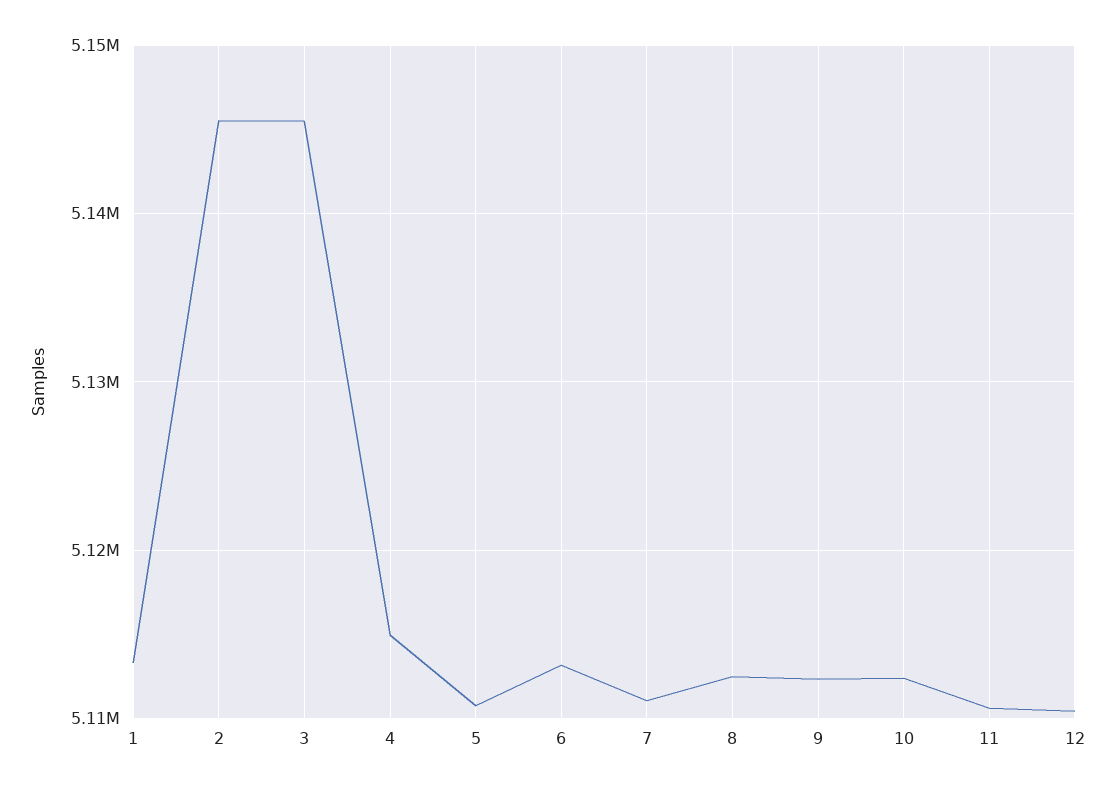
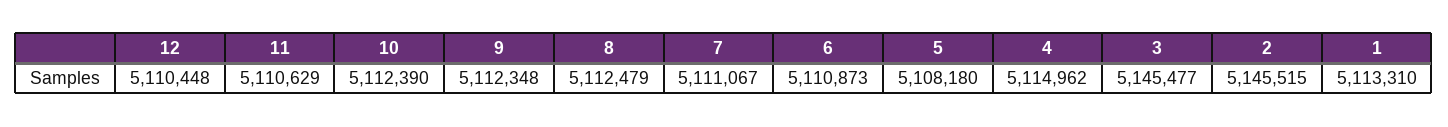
  {
    "1": 5113310,
    "2": 5145515,
    "3": 5145477,
    "4": 5114962,
-   "5": 5111000,
+   "5": 5108180,
-   "6": 5113000,
+   "6": 5110873,
    "7": 5111067,
    "8": 5112479,
    "9": 5112348,
    "10": 5112390,
    "11": 5110629,
    "12": 5110448
  }

